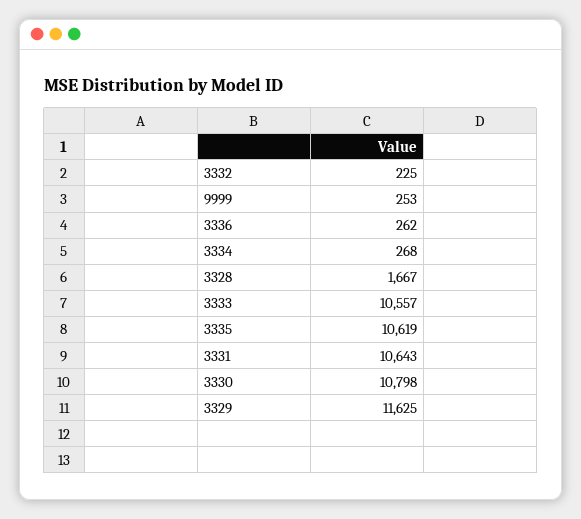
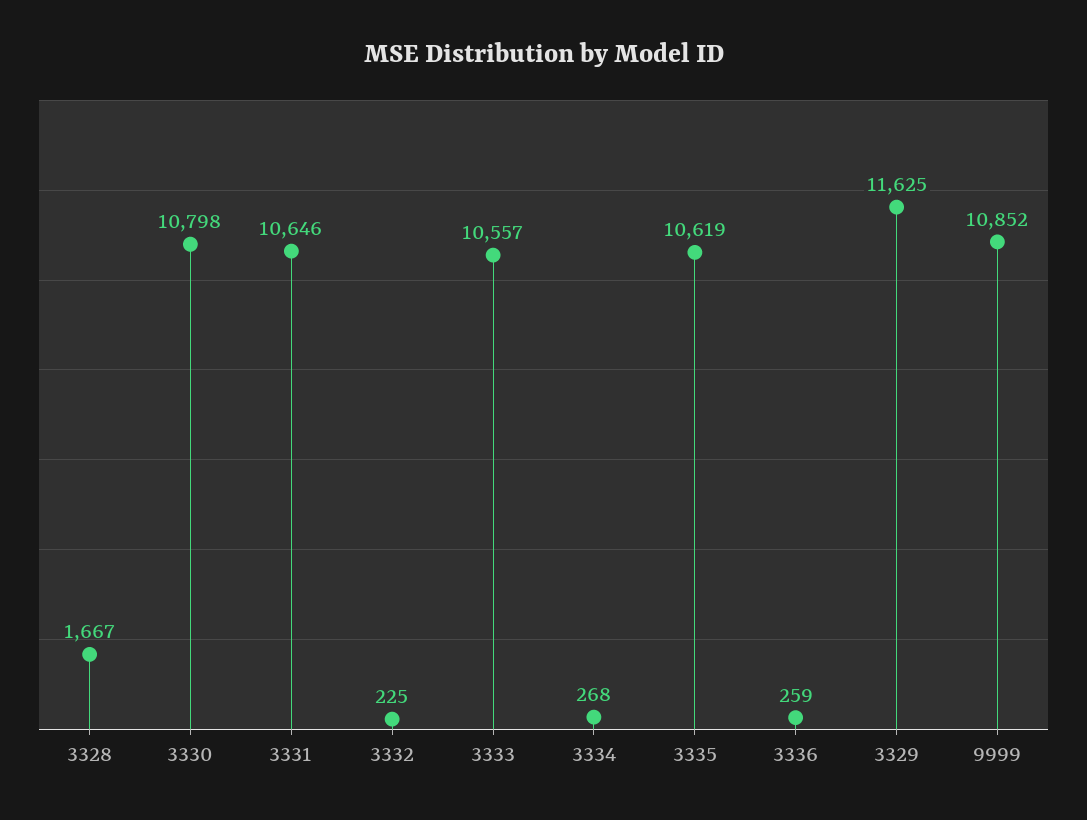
  {
    "3332": 225,
-   "9999": 253,
+   "9999": 10852,
-   "3336": 262,
+   "3336": 259,
    "3334": 268,
    "3328": 1667,
    "3333": 10557,
    "3335": 10619,
-   "3331": 10643,
+   "3331": 10646,
    "3330": 10798,
    "3329": 11625
  }

